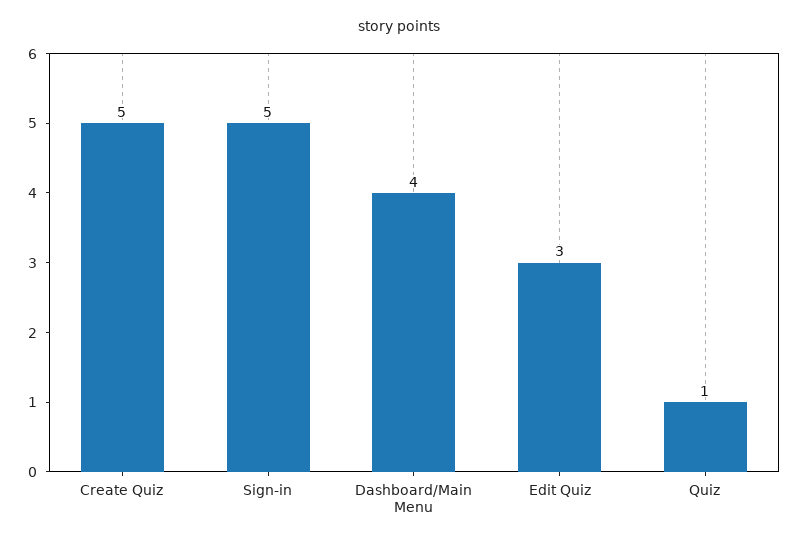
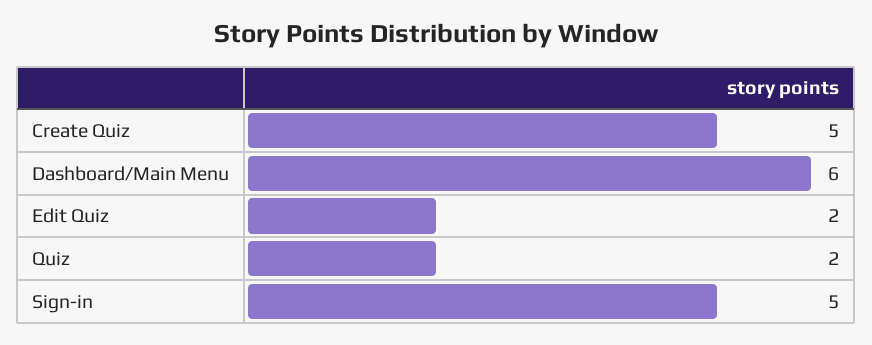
  {
    "Create Quiz": 5,
    "Sign-in": 5,
-   "Dashboard/Main Menu": 4,
+   "Dashboard/Main Menu": 6,
-   "Edit Quiz": 3,
+   "Edit Quiz": 2,
-   "Quiz": 1
+   "Quiz": 2
  }

